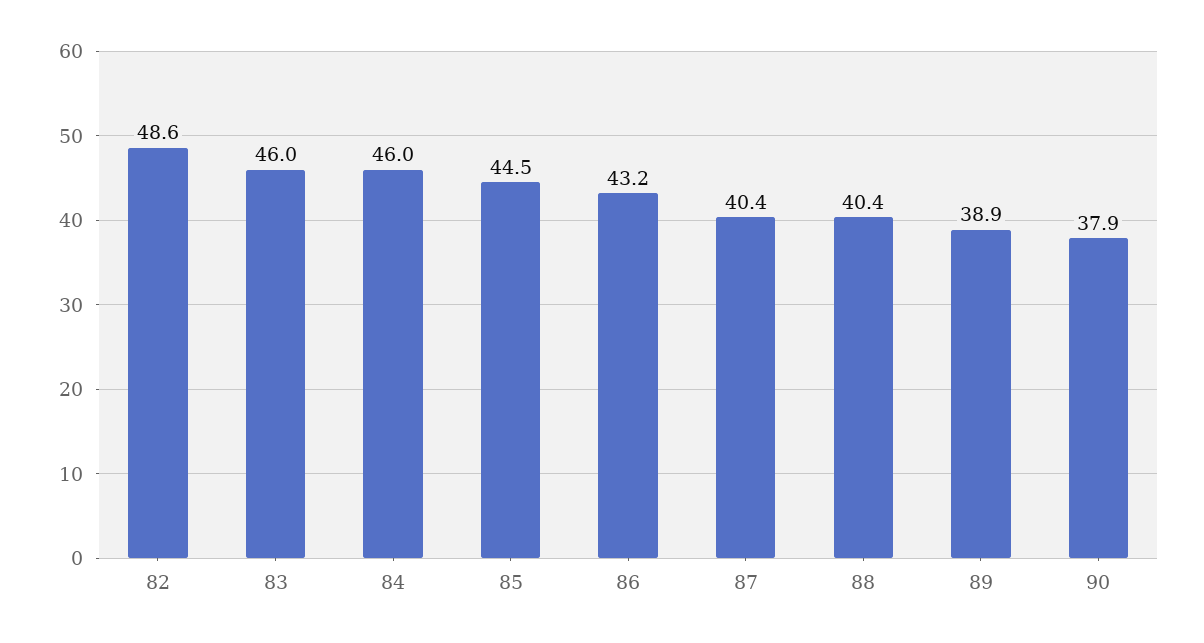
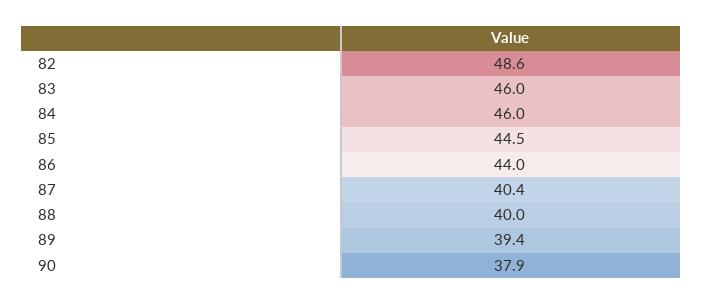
  {
    "82": 48.6,
    "83": 46,
    "84": 46,
    "85": 44.5,
-   "86": 43.2,
+   "86": 44,
    "87": 40.4,
-   "88": 40.4,
+   "88": 40,
-   "89": 38.9,
+   "89": 39.4,
    "90": 37.9
  }

